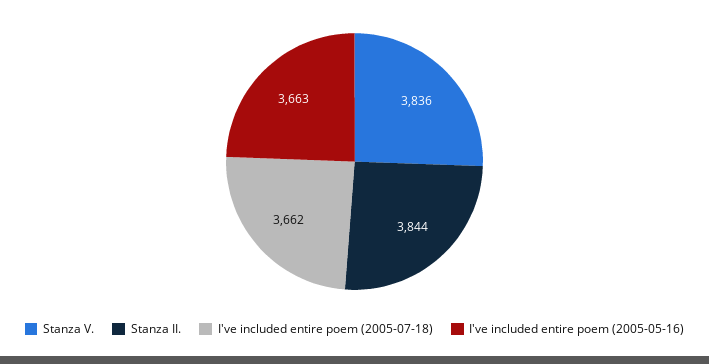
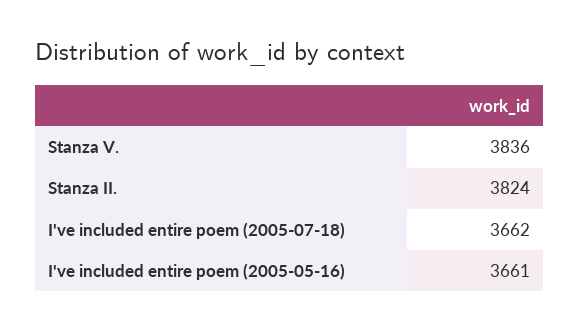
  {
    "Stanza V.": 3836,
-   "Stanza II.": 3844,
+   "Stanza II.": 3824,
    "I've included entire poem (2005-07-18)": 3662,
-   "I've included entire poem (2005-05-16)": 3663
+   "I've included entire poem (2005-05-16)": 3661
  }

